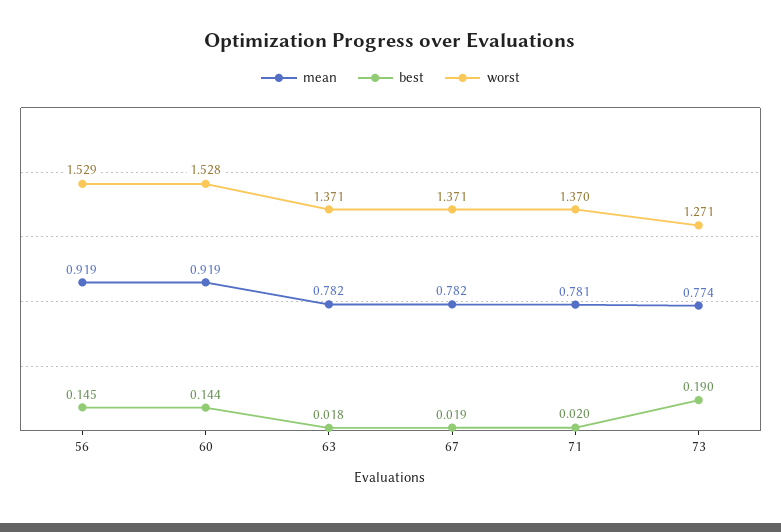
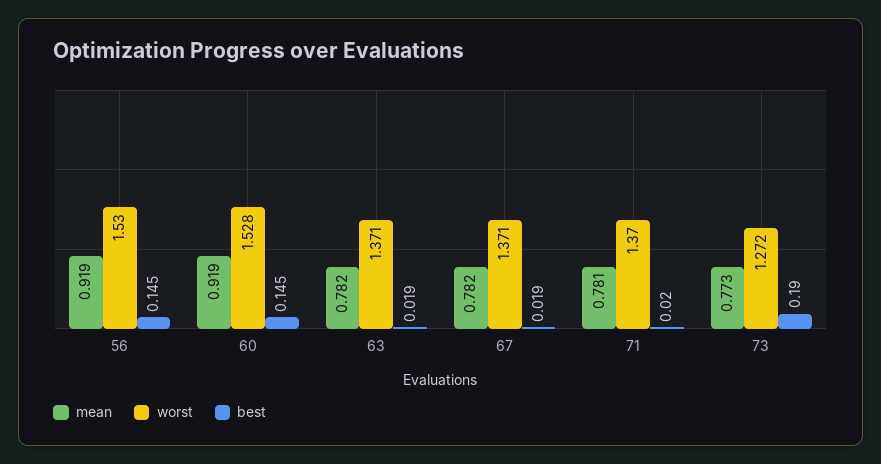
  {
    "mean": {
      "56": 0.919,
      "60": 0.919,
      "63": 0.782,
      "67": 0.782,
      "71": 0.781,
-     "73": 0.774
+     "73": 0.773
    },
    "best": {
      "56": 0.145,
-     "60": 0.144,
+     "60": 0.145,
-     "63": 0.018,
+     "63": 0.019,
      "67": 0.019,
      "71": 0.02,
      "73": 0.19
    },
    "worst": {
-     "56": 1.529,
+     "56": 1.53,
      "60": 1.528,
      "63": 1.371,
      "67": 1.371,
      "71": 1.37,
-     "73": 1.271
+     "73": 1.272
    }
  }

